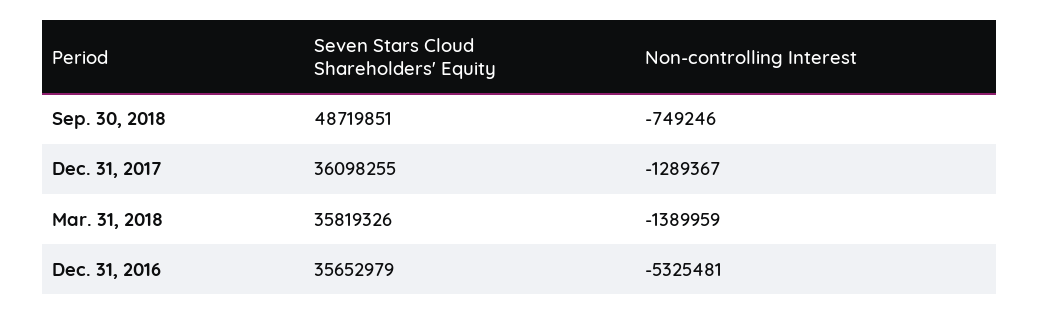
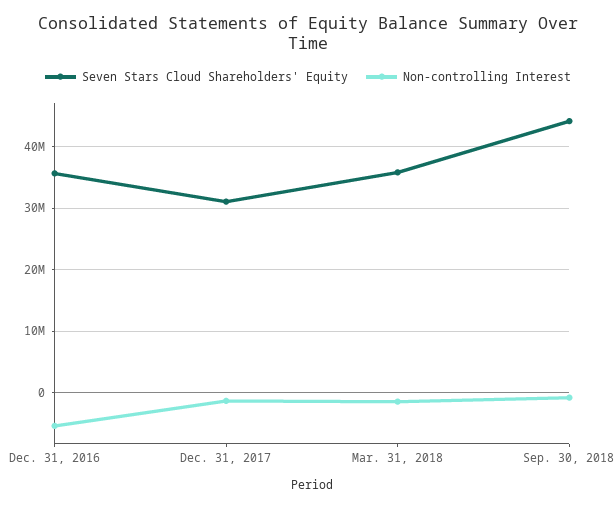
  {
    "Seven Stars Cloud Shareholders' Equity": {
-     "Sep. 30, 2018": 48719851,
+     "Sep. 30, 2018": 44000000,
-     "Dec. 31, 2017": 36098255,
+     "Dec. 31, 2017": 31000000,
      "Mar. 31, 2018": 35819326,
      "Dec. 31, 2016": 35652979
    },
    "Non-controlling Interest": {
      "Sep. 30, 2018": -749246,
      "Dec. 31, 2017": -1289367,
      "Mar. 31, 2018": -1389959,
      "Dec. 31, 2016": -5325481
    }
  }

